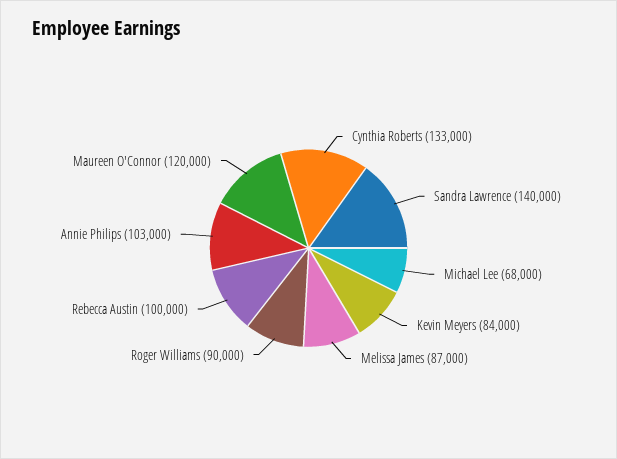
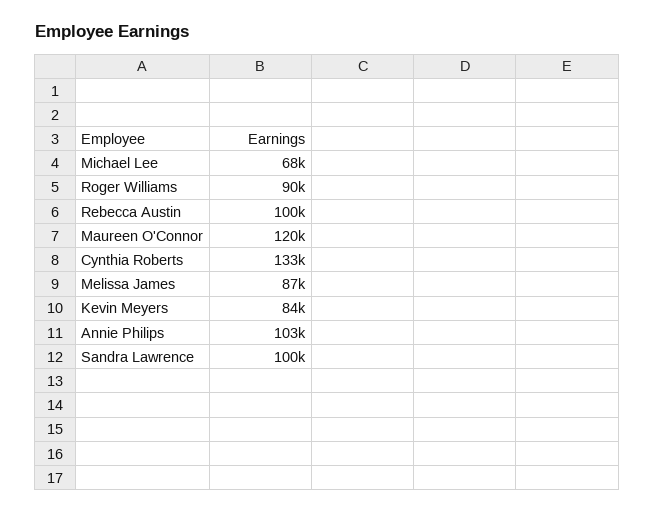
  {
    "Cynthia Roberts": 133000,
-   "Sandra Lawrence": 140000,
+   "Sandra Lawrence": 100000,
    "Michael Lee": 68000,
    "Kevin Meyers": 84000,
    "Melissa James": 87000,
    "Roger Williams": 90000,
    "Rebecca Austin": 100000,
    "Annie Philips": 103000,
    "Maureen O'Connor": 120000
  }

